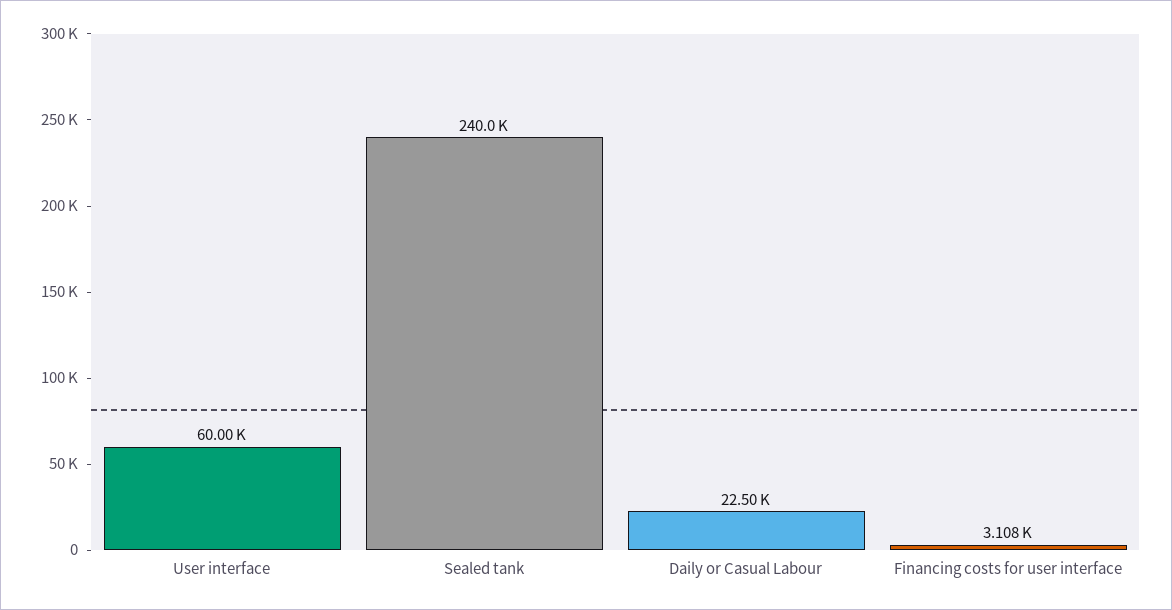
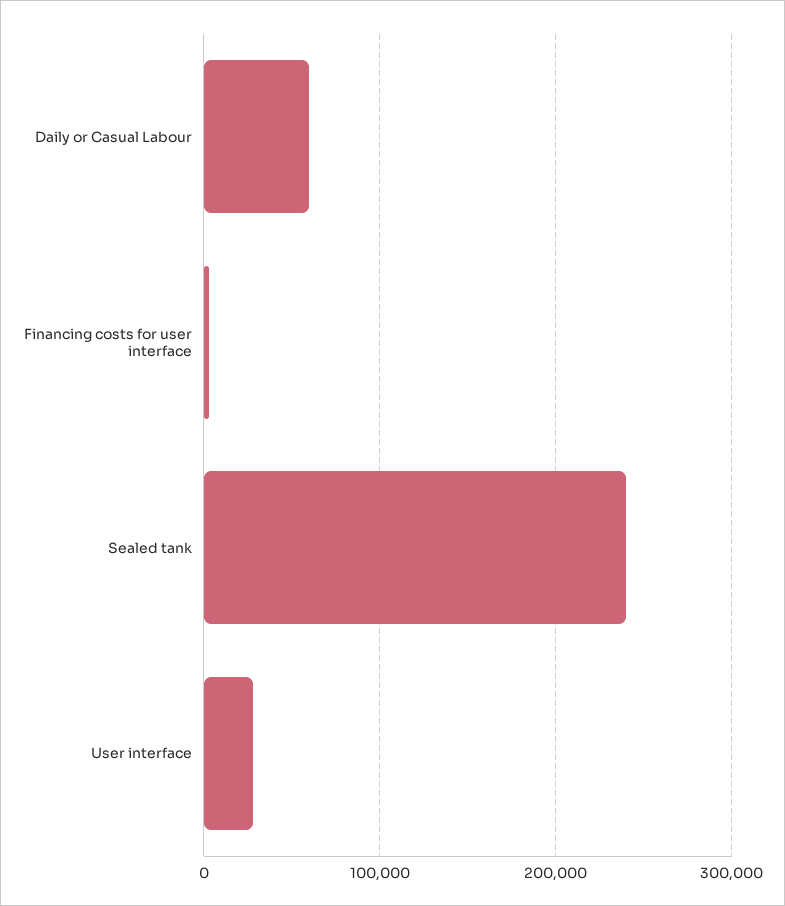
  {
-   "User interface": 60000,
+   "User interface": 30000,
    "Sealed tank": 240000,
-   "Daily or Casual Labour": 22500,
+   "Daily or Casual Labour": 60000,
    "Financing costs for user interface": 3108
  }

